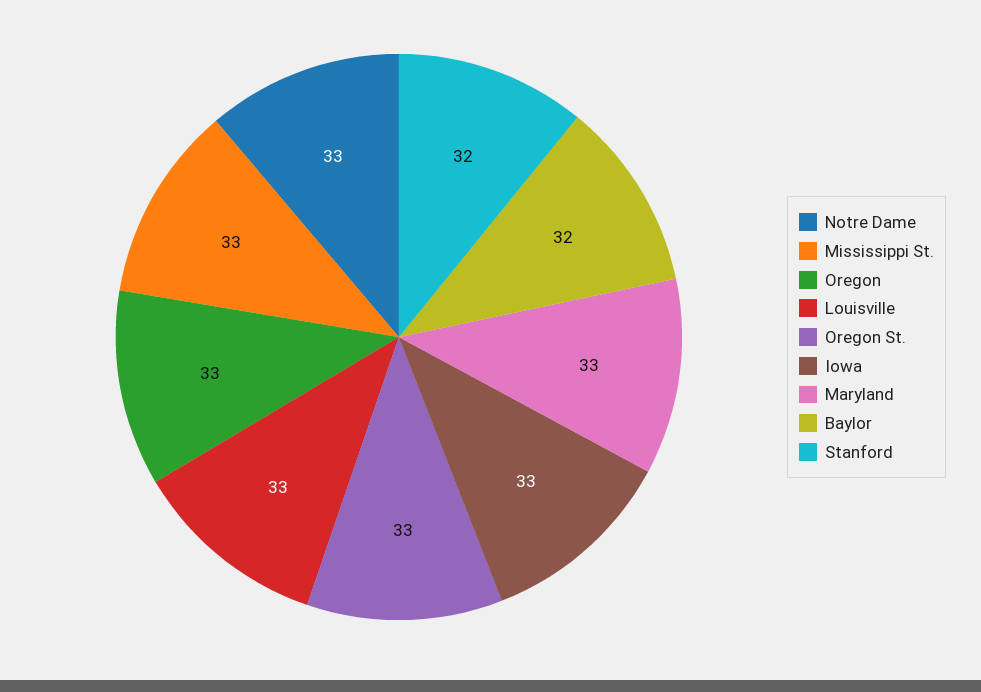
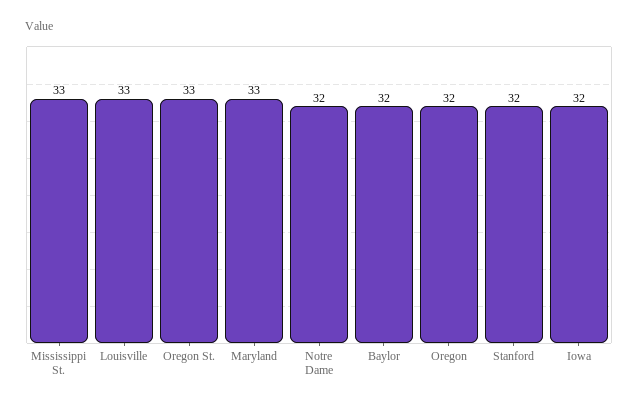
  {
-   "Notre Dame": 33,
+   "Notre Dame": 32,
    "Mississippi St.": 33,
-   "Oregon": 33,
+   "Oregon": 32,
    "Louisville": 33,
    "Oregon St.": 33,
-   "Iowa": 33,
+   "Iowa": 32,
    "Maryland": 33,
    "Baylor": 32,
    "Stanford": 32
  }

